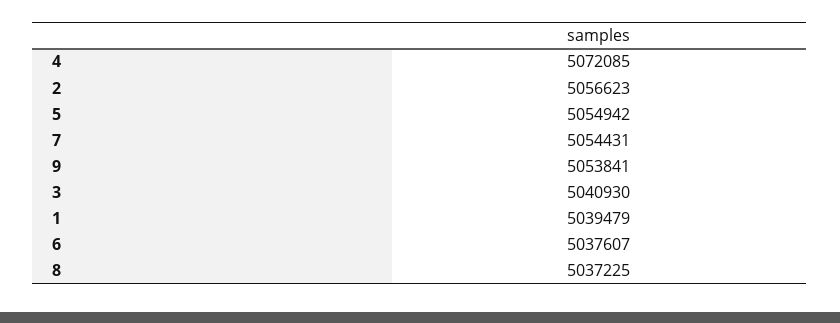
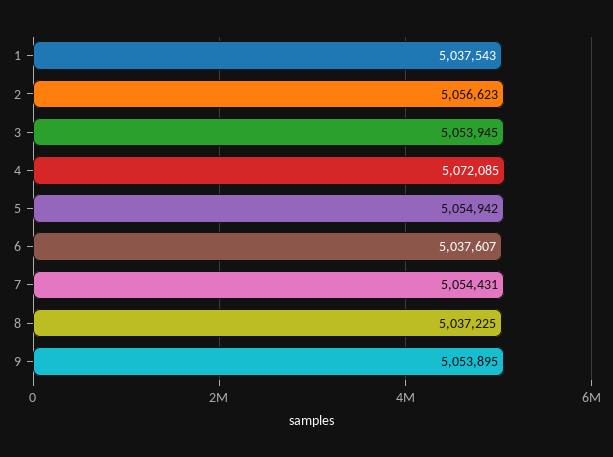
  {
    "4": 5072085,
    "2": 5056623,
    "5": 5054942,
    "7": 5054431,
-   "9": 5053841,
+   "9": 5053895,
-   "3": 5040930,
+   "3": 5053945,
-   "1": 5039479,
+   "1": 5037543,
    "6": 5037607,
    "8": 5037225
  }

